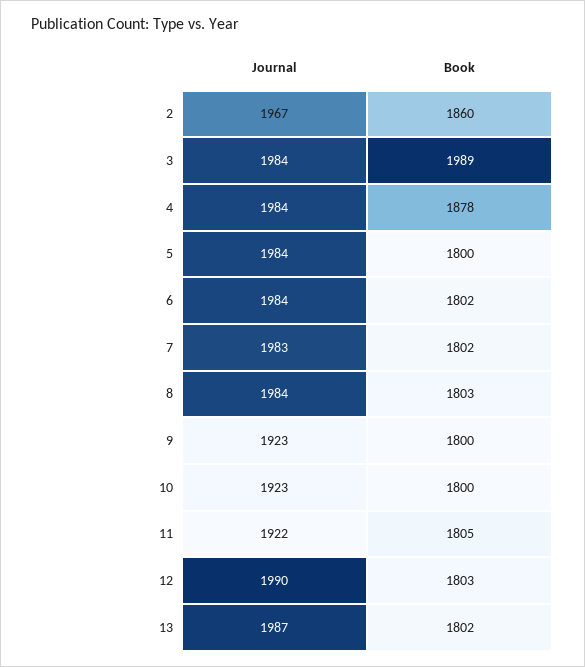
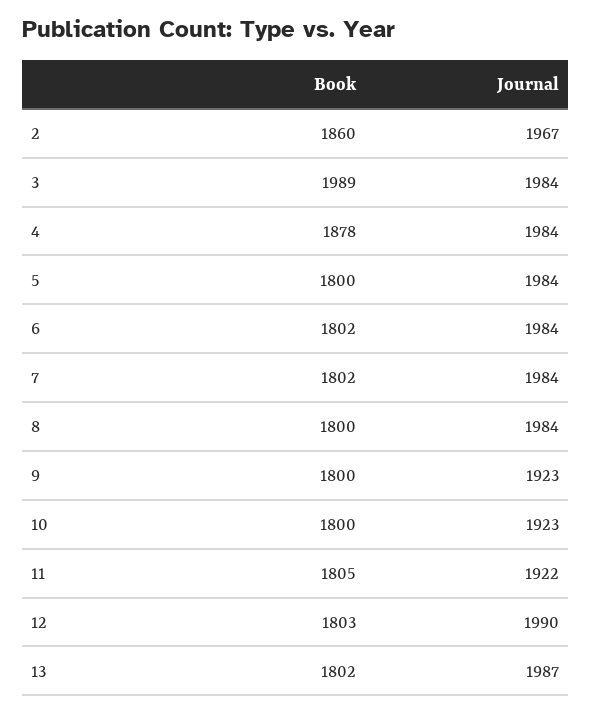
  {
    "Journal": {
      "2": 1967,
      "3": 1984,
      "4": 1984,
      "5": 1984,
      "6": 1984,
-     "7": 1983,
+     "7": 1984,
      "8": 1984,
      "9": 1923,
      "10": 1923,
      "11": 1922,
      "12": 1990,
      "13": 1987
    },
    "Book": {
      "2": 1860,
      "3": 1989,
      "4": 1878,
      "5": 1800,
      "6": 1802,
      "7": 1802,
-     "8": 1803,
+     "8": 1800,
      "9": 1800,
      "10": 1800,
      "11": 1805,
      "12": 1803,
      "13": 1802
    }
  }

